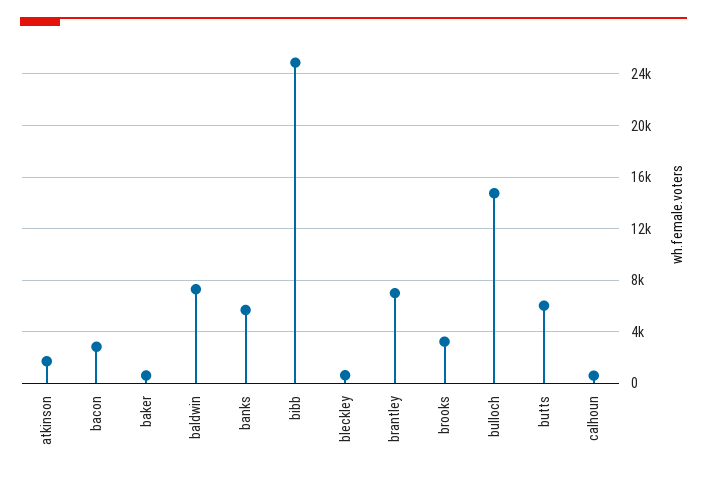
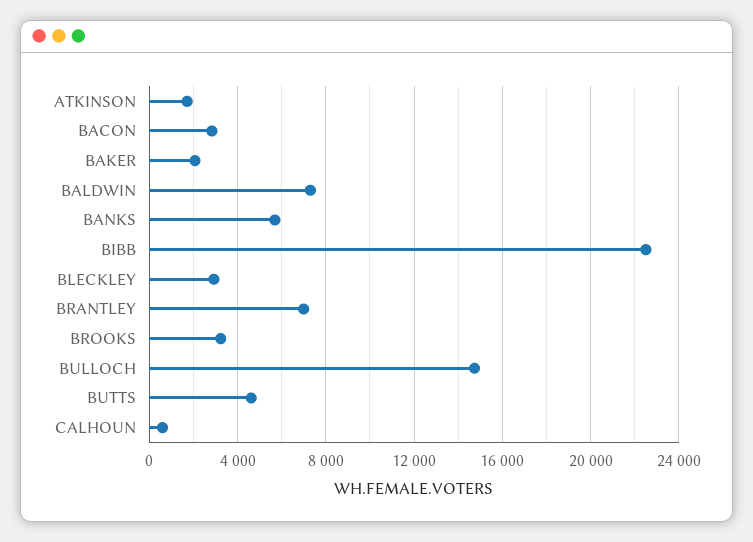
  {
    "atkinson": 1500,
    "bacon": 3000,
-   "baker": 500,
+   "baker": 2000,
    "baldwin": 7500,
    "banks": 5500,
-   "bibb": 25000,
+   "bibb": 22500,
-   "bleckley": 500,
+   "bleckley": 3000,
    "brantley": 7000,
    "brooks": 3000,
    "bulloch": 14500,
-   "butts": 6000,
+   "butts": 4500,
    "calhoun": 500
  }

